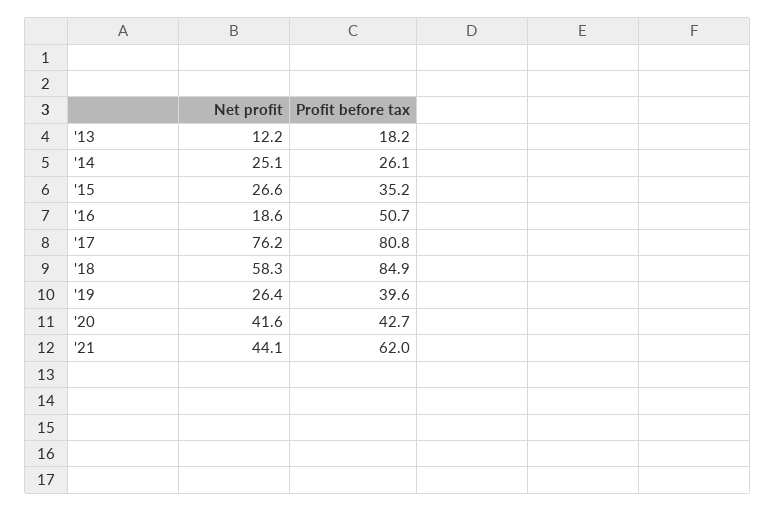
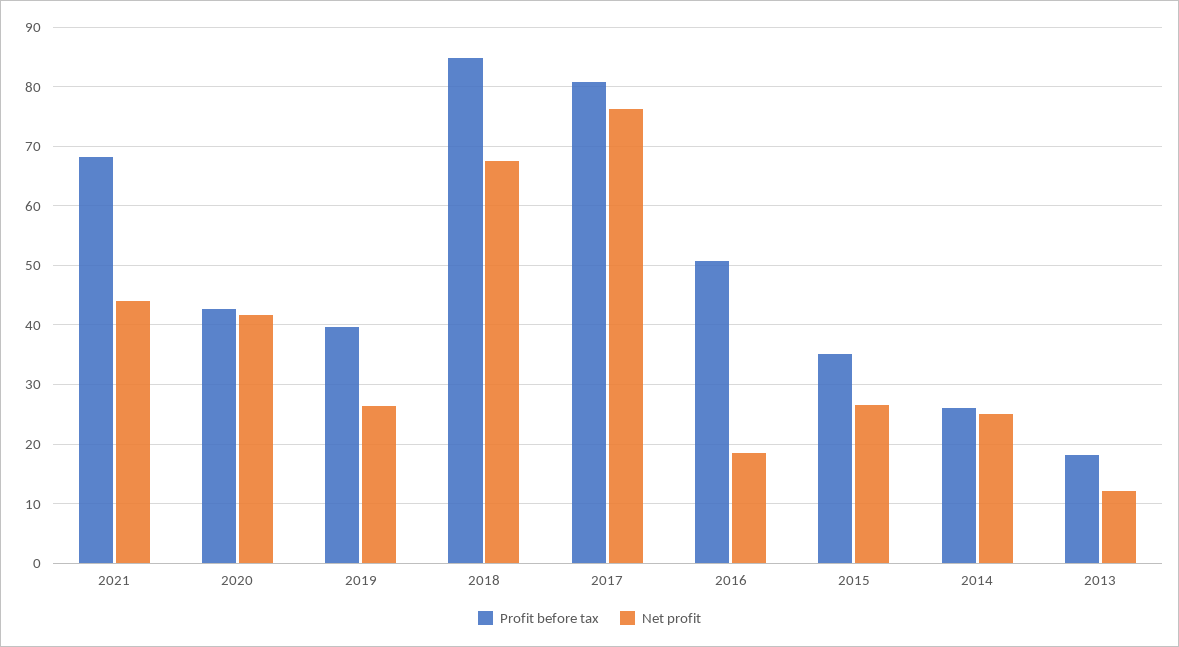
  {
    "Net profit": {
      "'13": 12.2,
      "'14": 25.1,
      "'15": 26.6,
      "'16": 18.6,
      "'17": 76.2,
-     "'18": 58.3,
+     "'18": 68,
      "'19": 26.4,
      "'20": 41.6,
      "'21": 44.1
    },
    "Profit before tax": {
      "'13": 18.2,
      "'14": 26.1,
      "'15": 35.2,
      "'16": 50.7,
      "'17": 80.8,
      "'18": 84.9,
      "'19": 39.6,
      "'20": 42.7,
-     "'21": 62
+     "'21": 68
    }
  }

